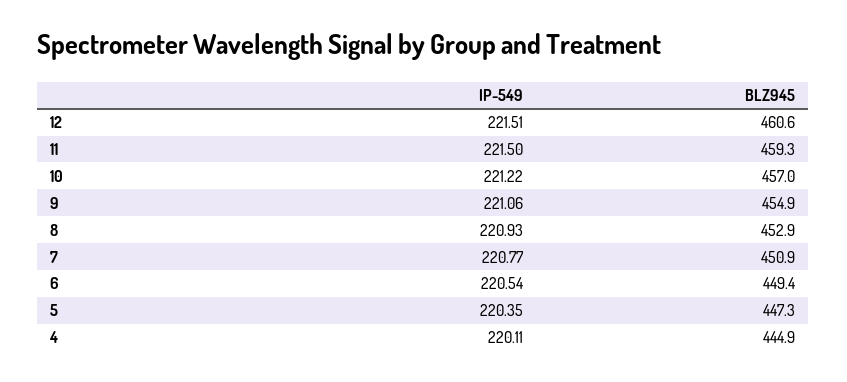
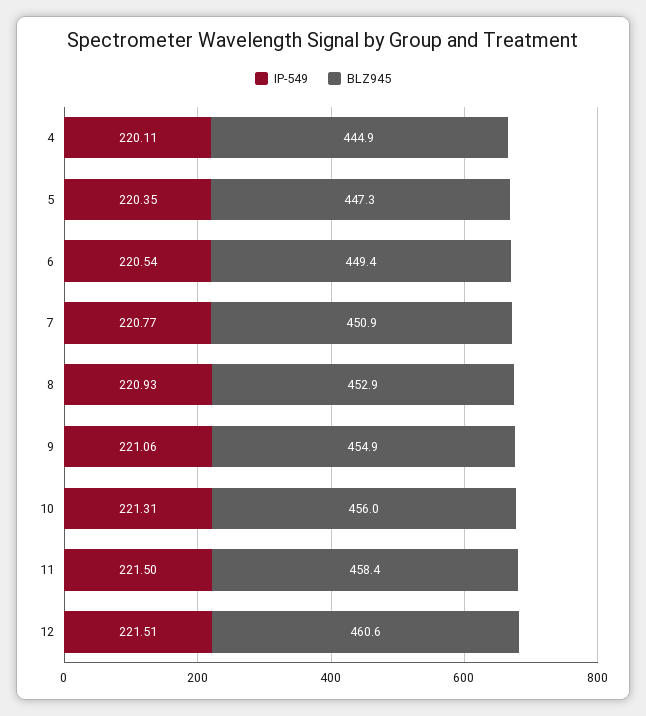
  {
    "IP-549": {
      "12": 221.51,
      "11": 221.5,
-     "10": 221.22,
+     "10": 221.31,
      "9": 221.06,
      "8": 220.93,
      "7": 220.77,
      "6": 220.54,
      "5": 220.35,
      "4": 220.11
    },
    "BLZ945": {
      "12": 460.6,
-     "11": 459.3,
+     "11": 458.4,
-     "10": 457,
+     "10": 456,
      "9": 454.9,
      "8": 452.9,
      "7": 450.9,
      "6": 449.4,
      "5": 447.3,
      "4": 444.9
    }
  }

